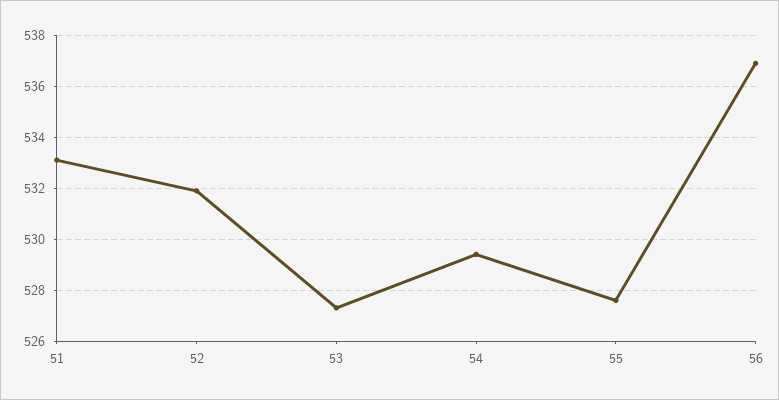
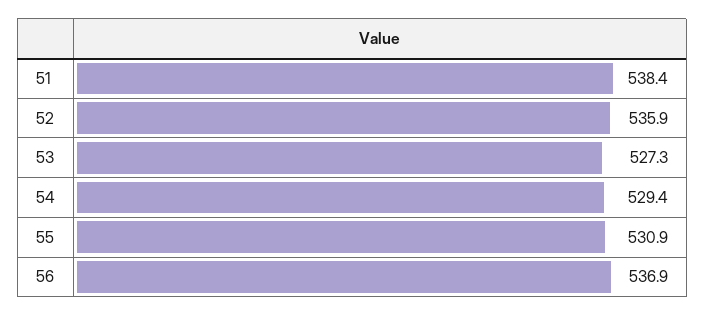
  {
-   "51": 533,
+   "51": 538.4,
-   "52": 532,
+   "52": 535.9,
    "53": 527.3,
    "54": 529.4,
-   "55": 527.5,
+   "55": 530.9,
    "56": 536.9
  }

